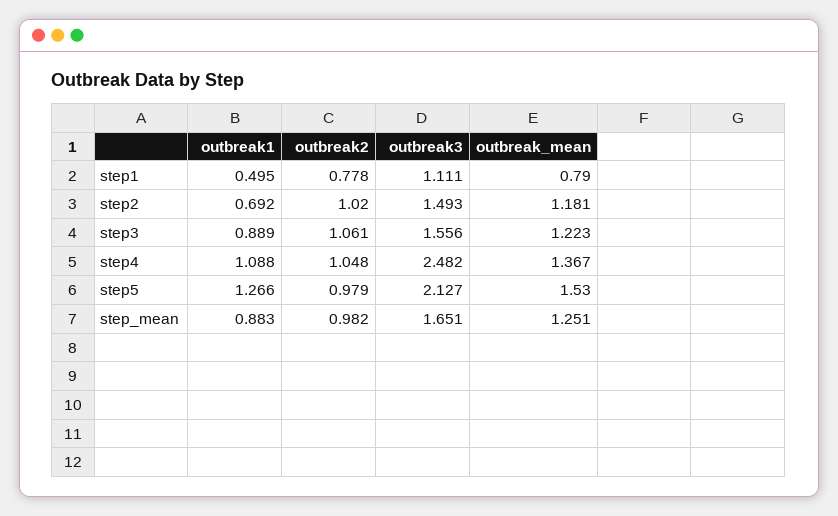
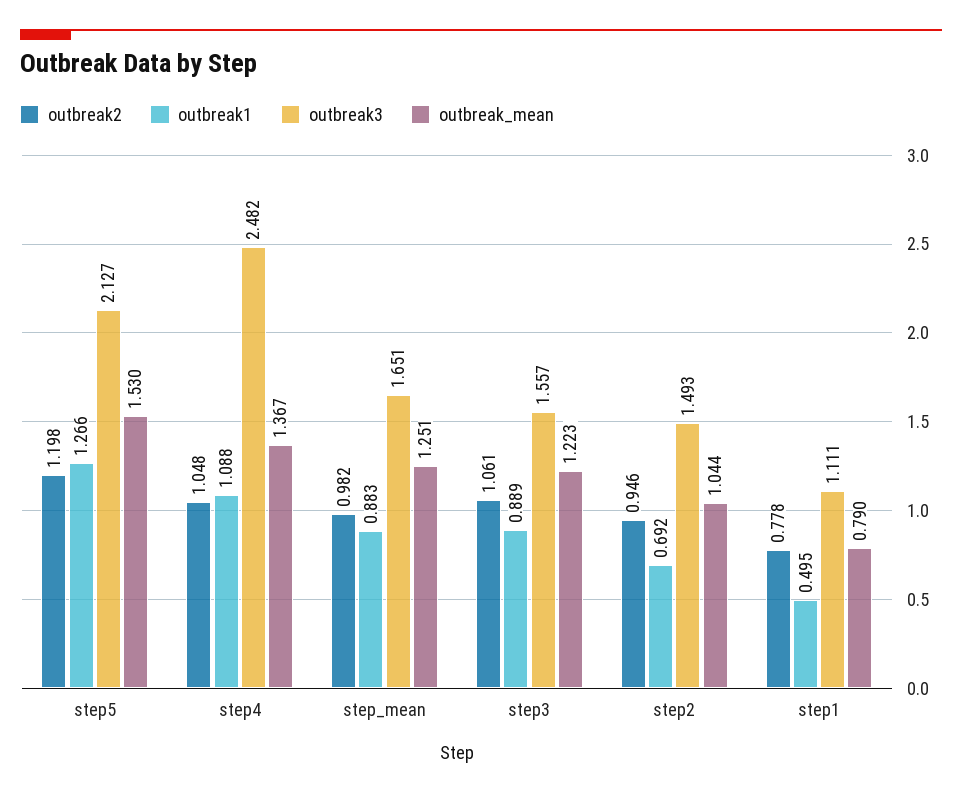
  {
    "outbreak1": {
      "step1": 0.495,
      "step2": 0.692,
      "step3": 0.889,
      "step4": 1.088,
      "step5": 1.266,
      "step_mean": 0.883
    },
    "outbreak2": {
      "step1": 0.778,
-     "step2": 1.02,
+     "step2": 0.946,
      "step3": 1.061,
      "step4": 1.048,
-     "step5": 0.979,
+     "step5": 1.198,
      "step_mean": 0.982
    },
    "outbreak3": {
      "step1": 1.111,
      "step2": 1.493,
-     "step3": 1.556,
+     "step3": 1.557,
      "step4": 2.482,
      "step5": 2.127,
      "step_mean": 1.651
    },
    "outbreak_mean": {
      "step1": 0.79,
-     "step2": 1.181,
+     "step2": 1.044,
      "step3": 1.223,
      "step4": 1.367,
      "step5": 1.53,
      "step_mean": 1.251
    }
  }

